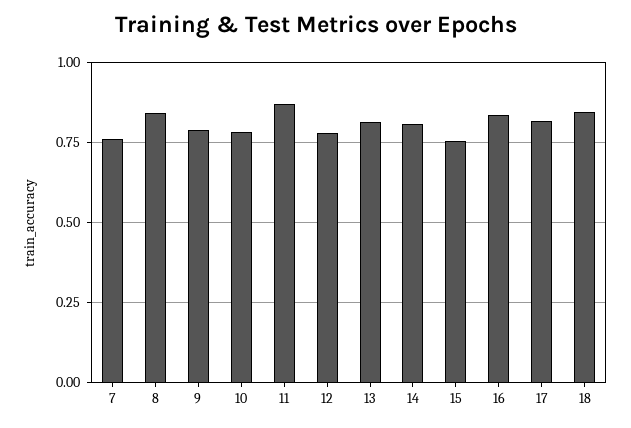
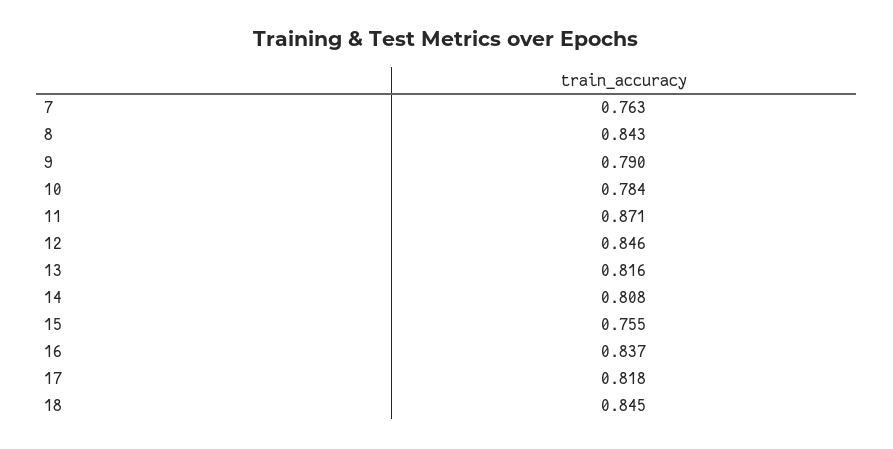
  {
    "7": 0.763,
    "8": 0.843,
    "9": 0.79,
    "10": 0.784,
    "11": 0.871,
-   "12": 0.775,
+   "12": 0.846,
    "13": 0.816,
    "14": 0.808,
    "15": 0.755,
    "16": 0.837,
    "17": 0.818,
    "18": 0.845
  }

